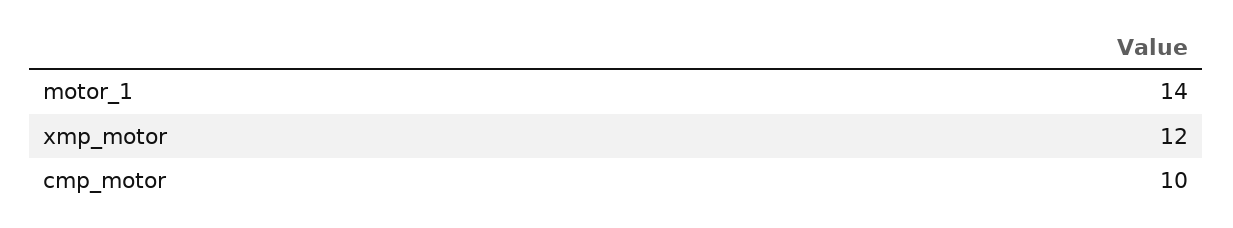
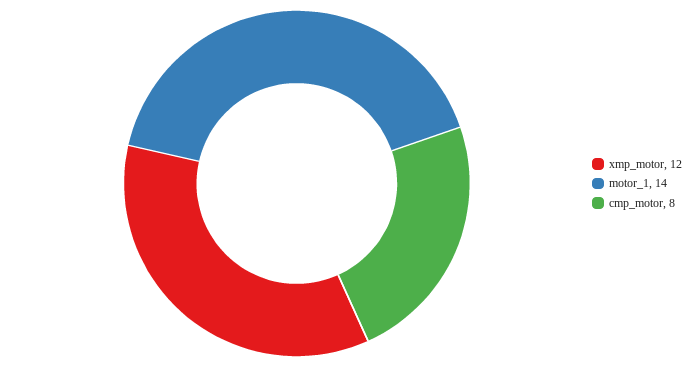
  {
    "motor_1": 14,
    "xmp_motor": 12,
-   "cmp_motor": 10
+   "cmp_motor": 8
  }

